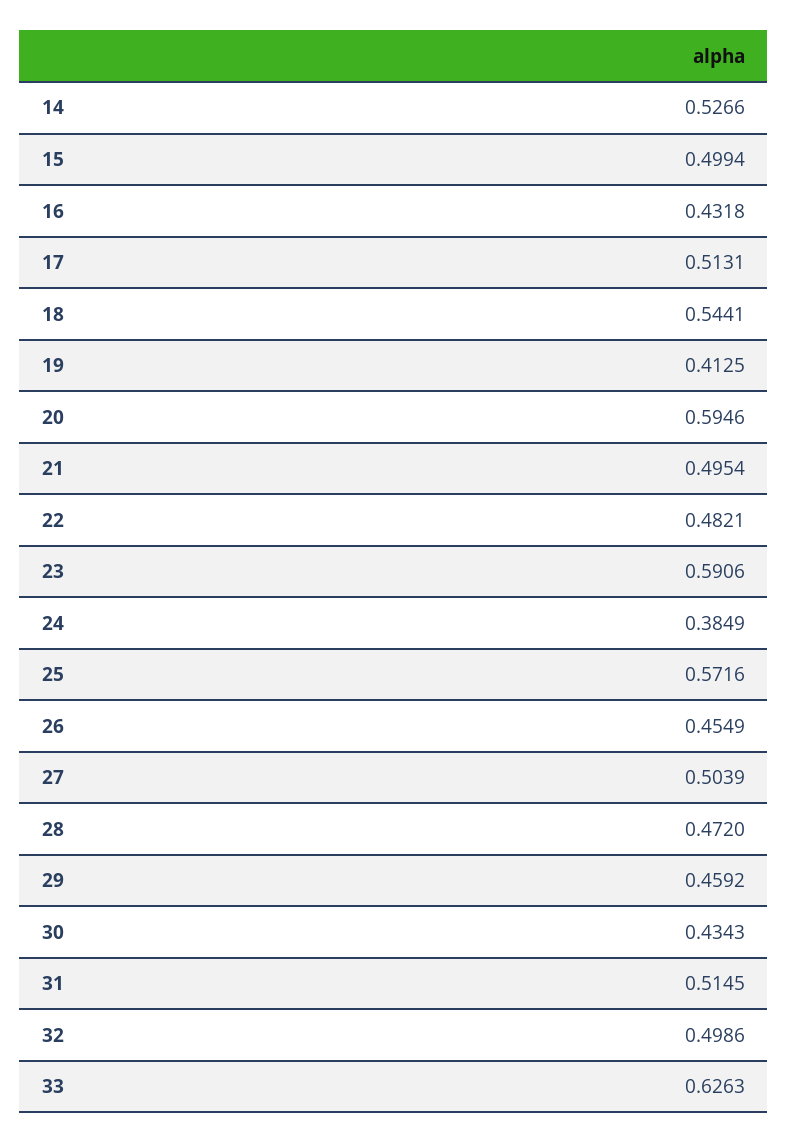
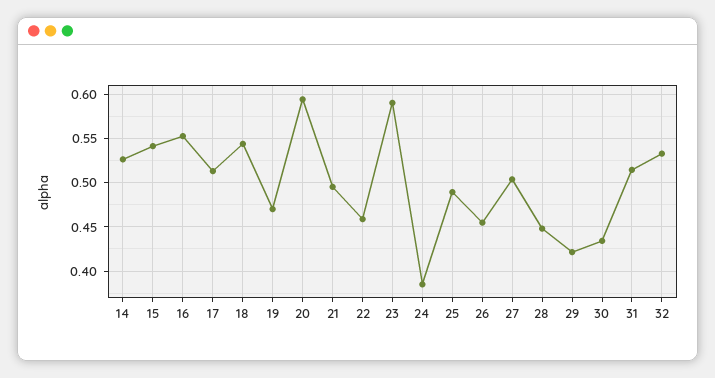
  {
    "14": 0.5266,
-   "15": 0.4994,
+   "15": 0.54,
-   "16": 0.4318,
+   "16": 0.55,
    "17": 0.5131,
    "18": 0.5441,
-   "19": 0.4125,
+   "19": 0.47,
    "20": 0.5946,
    "21": 0.4954,
-   "22": 0.4821,
+   "22": 0.46,
    "23": 0.5906,
    "24": 0.3849,
-   "25": 0.5716,
+   "25": 0.49,
    "26": 0.4549,
    "27": 0.5039,
-   "28": 0.472,
+   "28": 0.45,
-   "29": 0.4592,
+   "29": 0.42,
    "30": 0.4343,
    "31": 0.5145,
-   "32": 0.4986,
+   "32": 0.53
-   "33": 0.6263
  }

